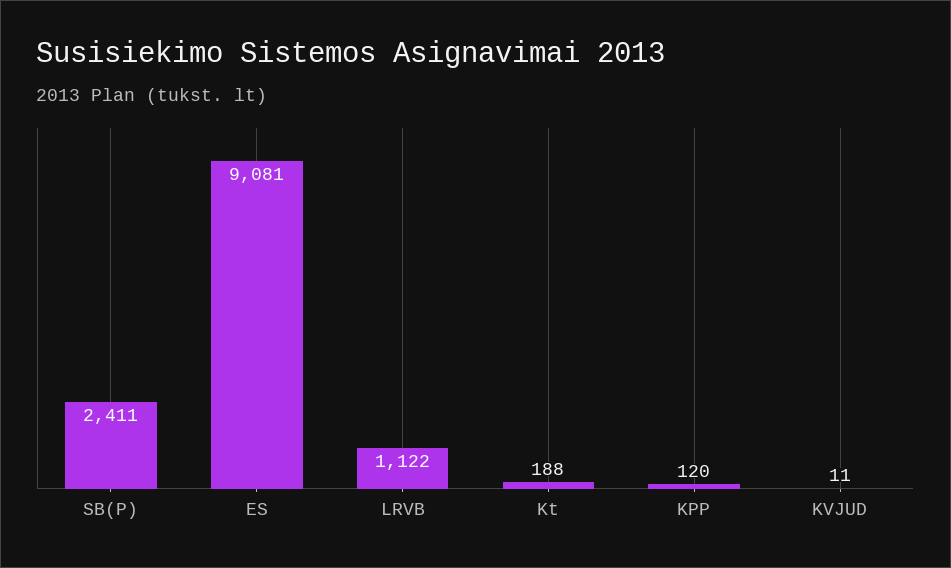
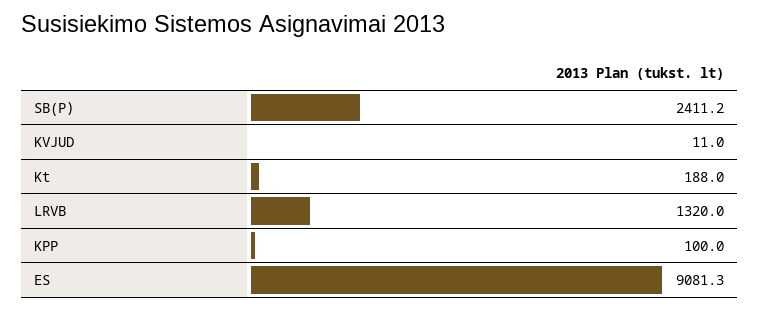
  {
    "SB(P)": 2411.2,
    "ES": 9081.3,
-   "LRVB": 1122,
+   "LRVB": 1320,
    "Kt": 188,
-   "KPP": 120,
+   "KPP": 100,
    "KVJUD": 11
  }

